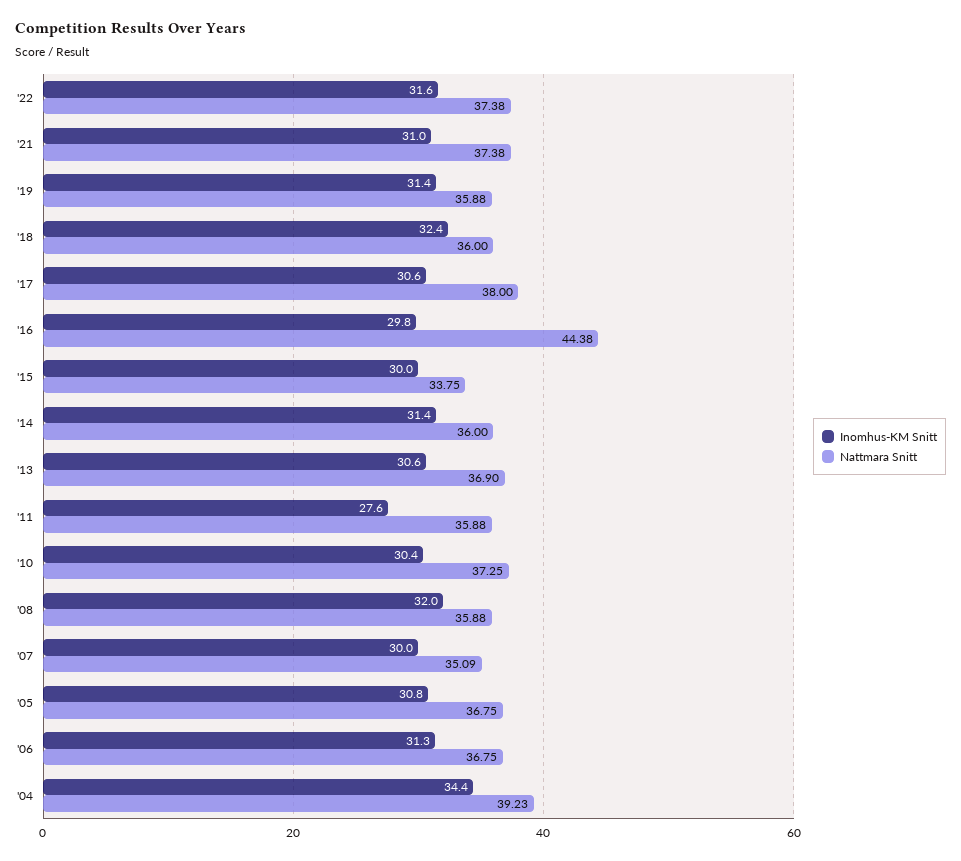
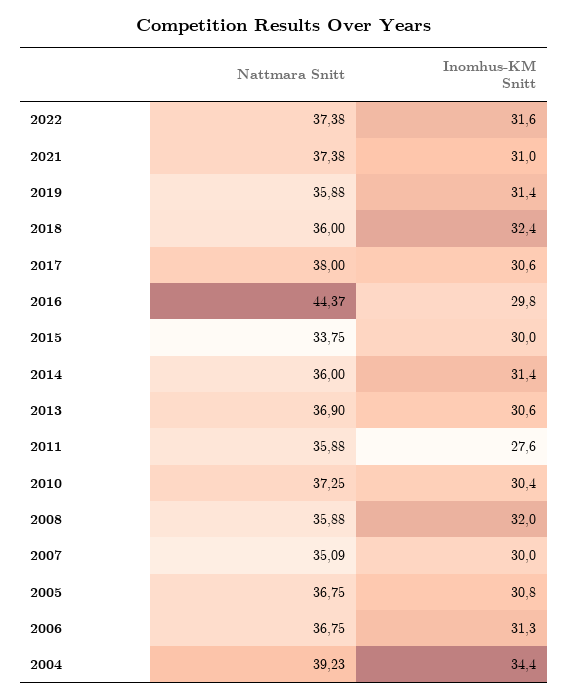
  {
    "Inomhus-KM Snitt": {
      "'22": 31.6,
      "'21": 31,
      "'19": 31.4,
      "'18": 32.4,
      "'17": 30.6,
      "'16": 29.8,
      "'15": 30,
      "'14": 31.4,
      "'13": 30.6,
      "'11": 27.6,
      "'10": 30.4,
      "'08": 32,
      "'07": 30,
      "'05": 30.8,
      "'06": 31.3,
      "'04": 34.4
    },
    "Nattmara Snitt": {
      "'22": 37.38,
      "'21": 37.38,
      "'19": 35.88,
      "'18": 36,
      "'17": 38,
-     "'16": 44.38,
+     "'16": 44.37,
      "'15": 33.75,
      "'14": 36,
      "'13": 36.9,
      "'11": 35.88,
      "'10": 37.25,
      "'08": 35.88,
      "'07": 35.09,
      "'05": 36.75,
      "'06": 36.75,
      "'04": 39.23
    }
  }

